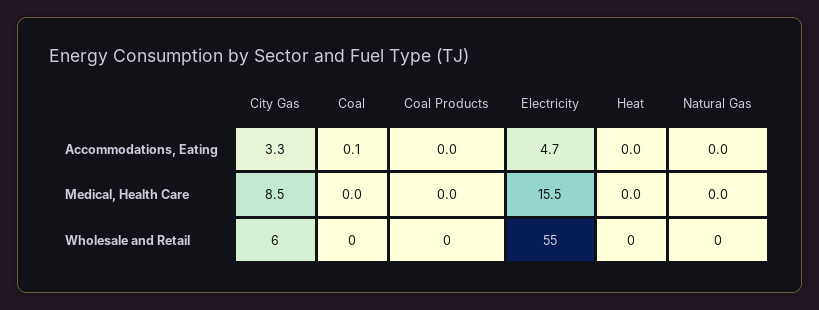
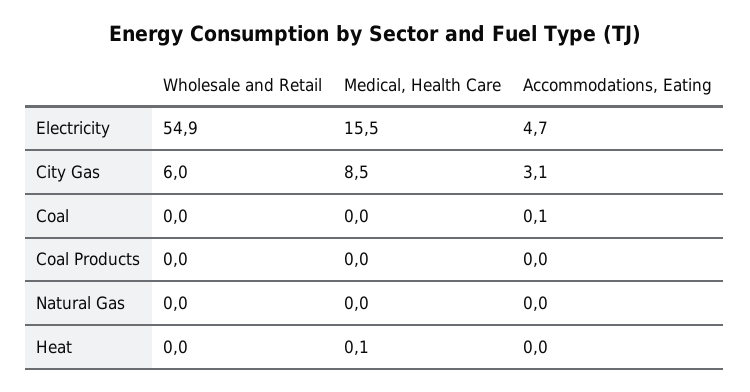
  {
    "City Gas": {
-     "Accommodations, Eating": 3.3,
+     "Accommodations, Eating": 3.1,
      "Medical, Health Care": 8.5,
      "Wholesale and Retail": 6
    },
    "Coal": {
      "Accommodations, Eating": 0.1,
      "Medical, Health Care": 0,
      "Wholesale and Retail": 0
    },
    "Coal Products": {
      "Accommodations, Eating": 0,
      "Medical, Health Care": 0,
      "Wholesale and Retail": 0
    },
    "Electricity": {
      "Accommodations, Eating": 4.7,
      "Medical, Health Care": 15.5,
      "Wholesale and Retail": 54.9
    },
    "Heat": {
      "Accommodations, Eating": 0,
-     "Medical, Health Care": 0,
+     "Medical, Health Care": 0.1,
      "Wholesale and Retail": 0
    },
    "Natural Gas": {
      "Accommodations, Eating": 0,
      "Medical, Health Care": 0,
      "Wholesale and Retail": 0
    }
  }

